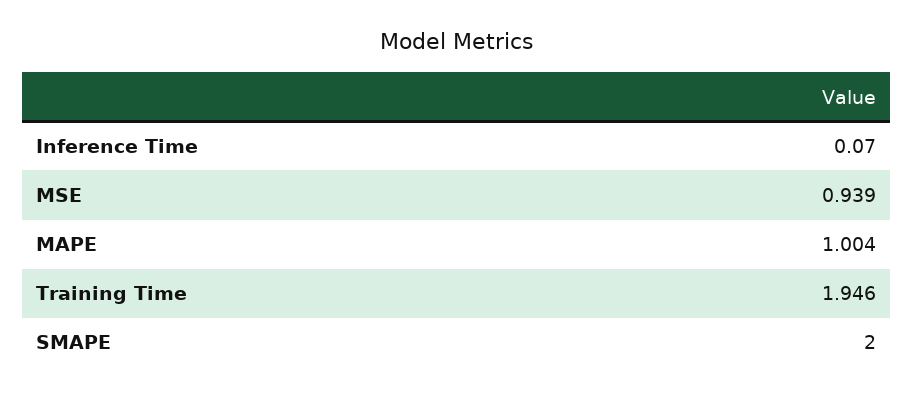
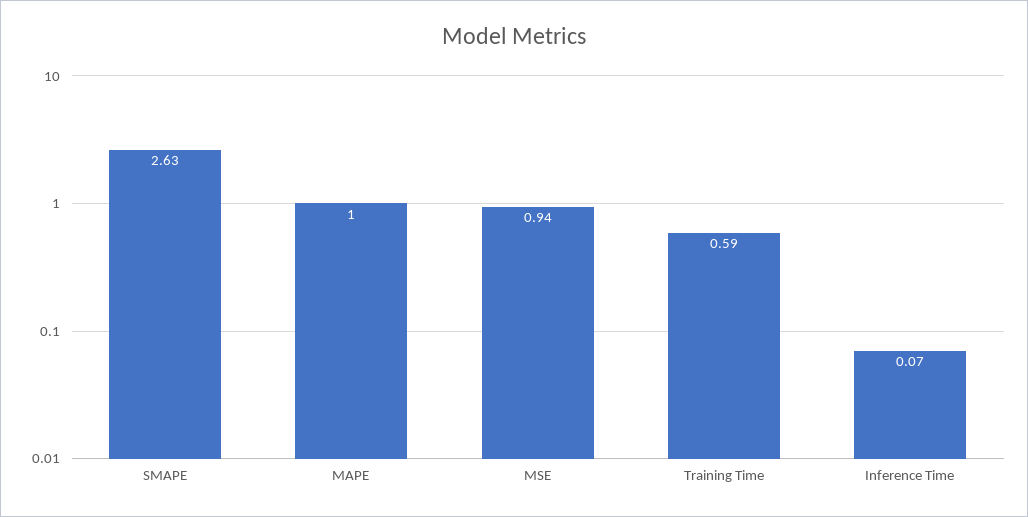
  {
    "Inference Time": 0.07,
    "MSE": 0.939,
    "MAPE": 1.004,
-   "Training Time": 1.946,
+   "Training Time": 0.59,
-   "SMAPE": 2
+   "SMAPE": 2.63
  }

